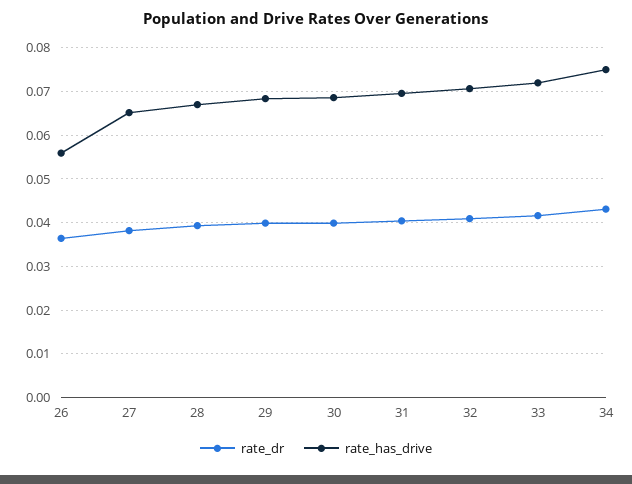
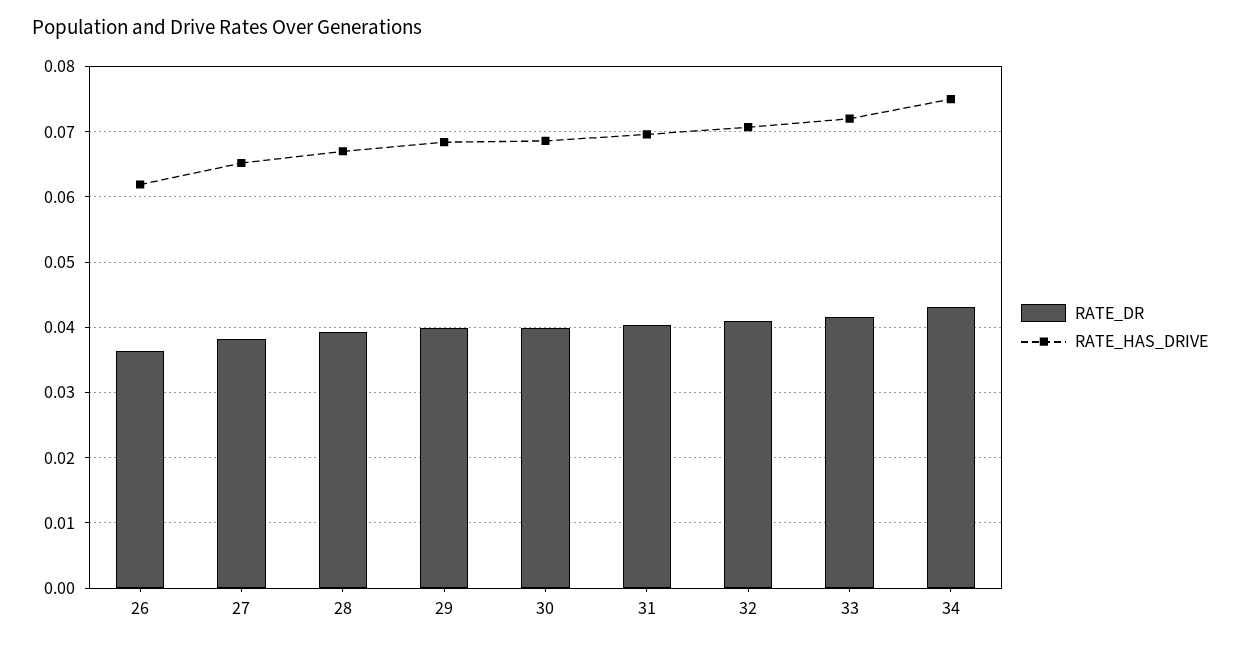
  {
    "rate_dr": {
      "26": 0.036,
      "27": 0.038,
      "28": 0.039,
      "29": 0.04,
      "30": 0.04,
      "31": 0.04,
      "32": 0.041,
      "33": 0.042,
      "34": 0.043
    },
    "rate_has_drive": {
-     "26": 0.056,
+     "26": 0.062,
      "27": 0.065,
      "28": 0.067,
      "29": 0.068,
      "30": 0.069,
      "31": 0.07,
      "32": 0.071,
      "33": 0.072,
      "34": 0.075
    }
  }

